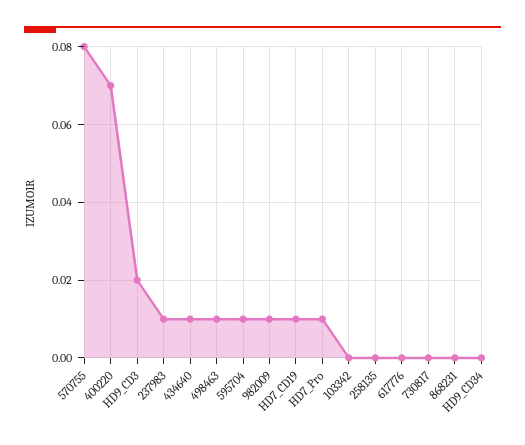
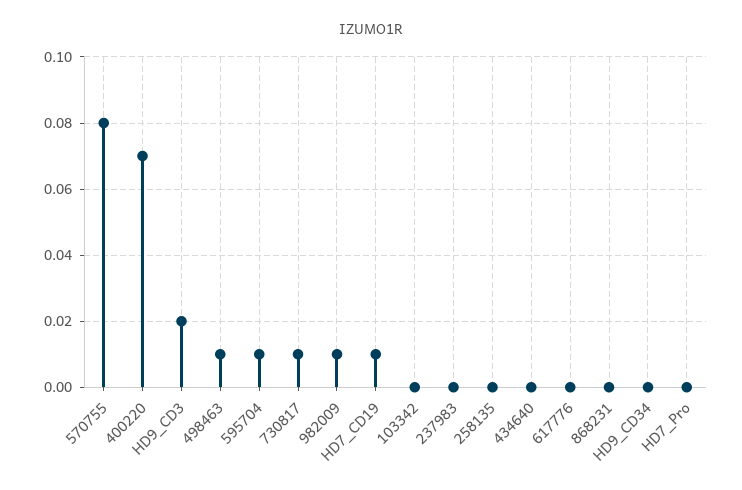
  {
    "570755": 0.08,
    "400220": 0.07,
    "HD9_CD3": 0.02,
-   "237983": 0.01,
+   "237983": 0,
-   "434640": 0.01,
+   "434640": 0,
    "498463": 0.01,
    "595704": 0.01,
    "982009": 0.01,
    "HD7_CD19": 0.01,
-   "HD7_Pro": 0.01,
+   "HD7_Pro": 0,
    "103342": 0,
    "258135": 0,
    "617776": 0,
-   "730817": 0,
+   "730817": 0.01,
    "868231": 0,
    "HD9_CD34": 0
  }

